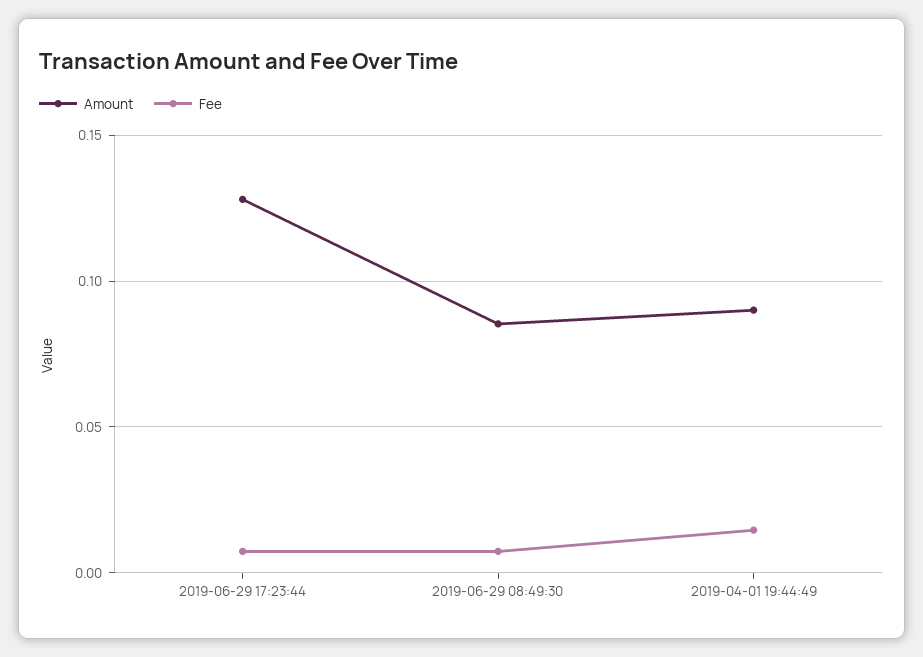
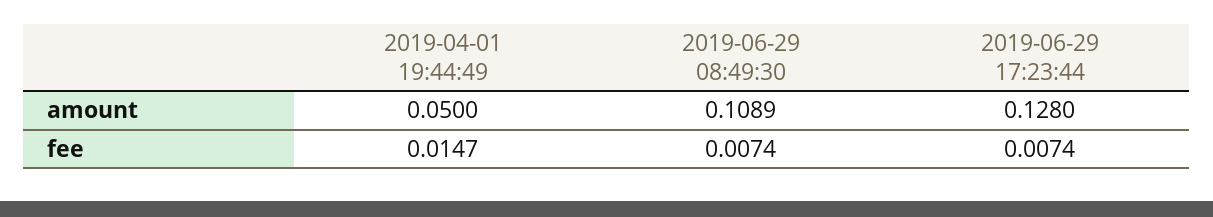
  {
    "Amount": {
      "2019-06-29 17:23:44": 0.128,
-     "2019-06-29 08:49:30": 0.085,
+     "2019-06-29 08:49:30": 0.1089,
-     "2019-04-01 19:44:49": 0.09
+     "2019-04-01 19:44:49": 0.05
    },
    "Fee": {
      "2019-06-29 17:23:44": 0.0074,
      "2019-06-29 08:49:30": 0.0074,
      "2019-04-01 19:44:49": 0.0147
    }
  }

